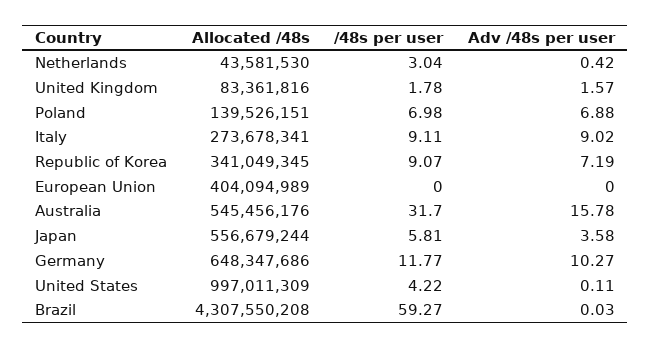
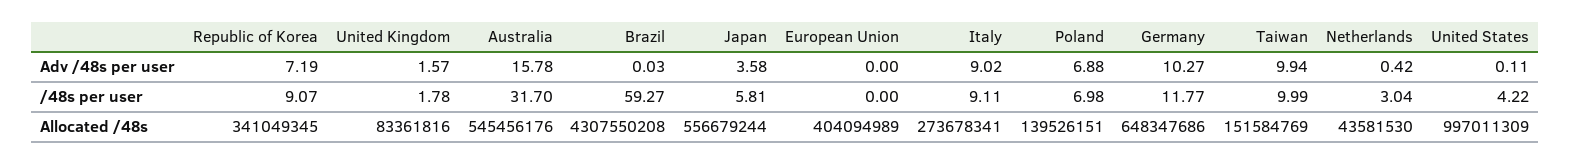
  {
    "Allocated /48s": {
      "Netherlands": 43581530,
      "United Kingdom": 83361816,
      "Poland": 139526151,
      "Italy": 273678341,
      "Republic of Korea": 341049345,
      "European Union": 404094989,
      "Australia": 545456176,
      "Japan": 556679244,
      "Germany": 648347686,
      "United States": 997011309,
-     "Brazil": 4307550208
+     "Brazil": 4307550208,
+     "Taiwan": 151584769
    },
    "/48s per user": {
      "Netherlands": 3.04,
      "United Kingdom": 1.78,
      "Poland": 6.98,
      "Italy": 9.11,
      "Republic of Korea": 9.07,
      "European Union": 0,
      "Australia": 31.7,
      "Japan": 5.81,
      "Germany": 11.77,
      "United States": 4.22,
-     "Brazil": 59.27
+     "Brazil": 59.27,
+     "Taiwan": 9.99
    },
    "Adv /48s per user": {
      "Netherlands": 0.42,
      "United Kingdom": 1.57,
      "Poland": 6.88,
      "Italy": 9.02,
      "Republic of Korea": 7.19,
      "European Union": 0,
      "Australia": 15.78,
      "Japan": 3.58,
      "Germany": 10.27,
      "United States": 0.11,
-     "Brazil": 0.03
+     "Brazil": 0.03,
+     "Taiwan": 9.94
    }
  }

